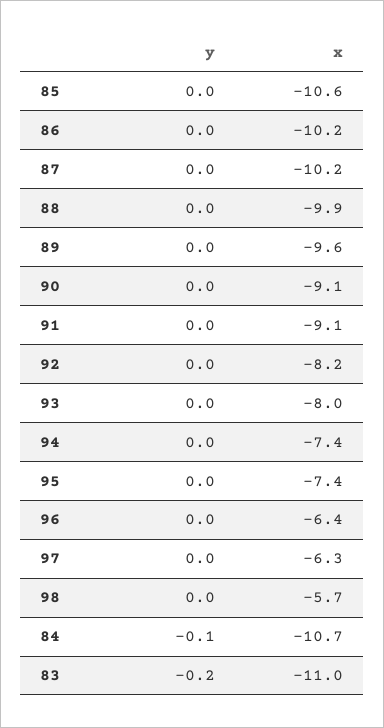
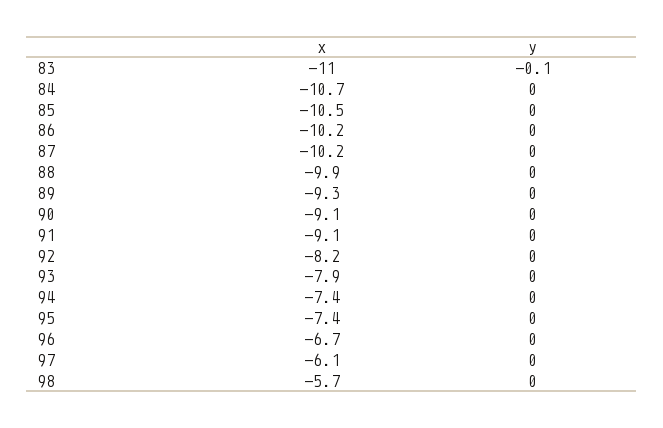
  {
    "y": {
      "85": 0,
      "86": 0,
      "87": 0,
      "88": 0,
      "89": 0,
      "90": 0,
      "91": 0,
      "92": 0,
      "93": 0,
      "94": 0,
      "95": 0,
      "96": 0,
      "97": 0,
      "98": 0,
-     "84": -0.1,
+     "84": 0,
-     "83": -0.2
+     "83": -0.1
    },
    "x": {
-     "85": -10.6,
+     "85": -10.5,
      "86": -10.2,
      "87": -10.2,
      "88": -9.9,
-     "89": -9.6,
+     "89": -9.3,
      "90": -9.1,
      "91": -9.1,
      "92": -8.2,
-     "93": -8,
+     "93": -7.9,
      "94": -7.4,
      "95": -7.4,
-     "96": -6.4,
+     "96": -6.7,
-     "97": -6.3,
+     "97": -6.1,
      "98": -5.7,
      "84": -10.7,
      "83": -11
    }
  }

